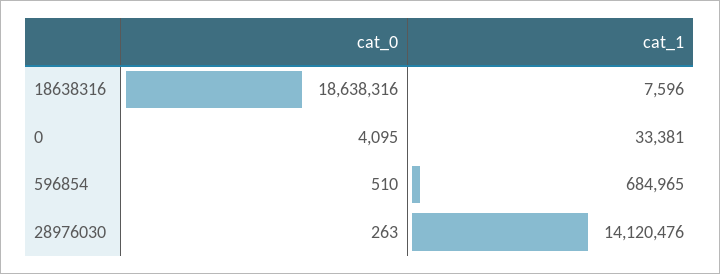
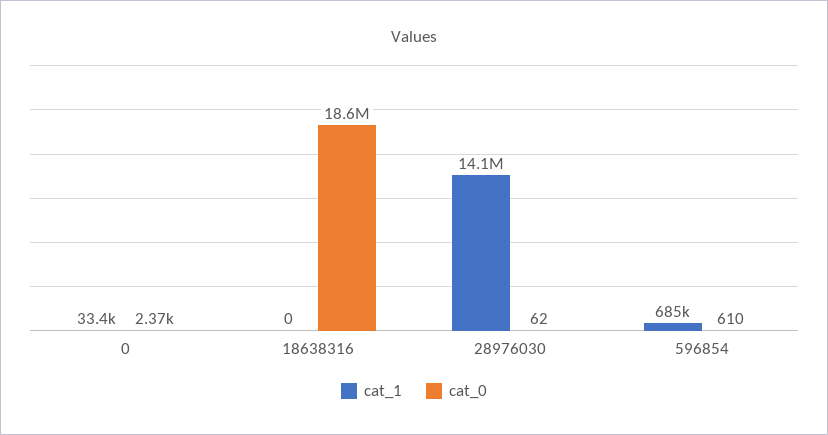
  {
    "cat_0": {
      "18638316": 18638316,
-     "0": 4095,
+     "0": 2370,
-     "596854": 510,
+     "596854": 610,
-     "28976030": 263
+     "28976030": 62
    },
    "cat_1": {
-     "18638316": 7596,
+     "18638316": 0,
      "0": 33381,
      "596854": 684965,
      "28976030": 14120476
    }
  }

